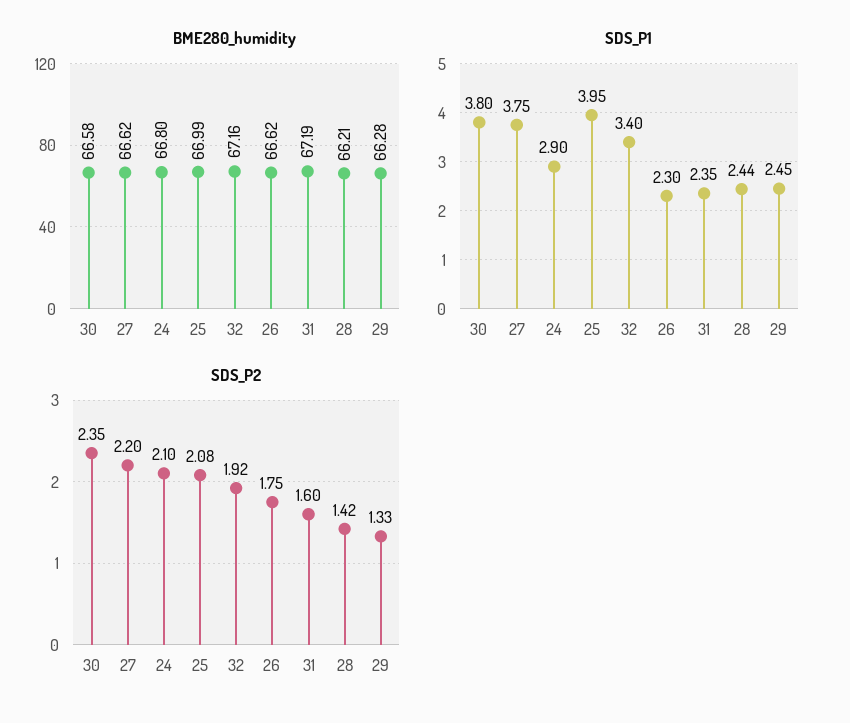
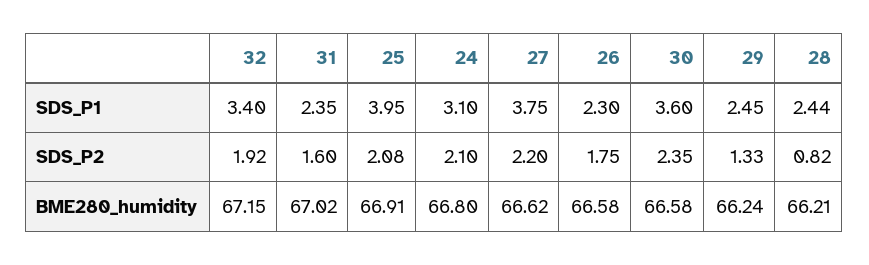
  {
    "BME280_humidity": {
      "30": 66.58,
      "27": 66.62,
      "24": 66.8,
-     "25": 66.99,
+     "25": 66.91,
-     "32": 67.16,
+     "32": 67.15,
-     "26": 66.62,
+     "26": 66.58,
-     "31": 67.19,
+     "31": 67.02,
      "28": 66.21,
-     "29": 66.28
+     "29": 66.24
    },
    "SDS_P1": {
-     "30": 3.8,
+     "30": 3.6,
      "27": 3.75,
-     "24": 2.9,
+     "24": 3.1,
      "25": 3.95,
      "32": 3.4,
      "26": 2.3,
      "31": 2.35,
      "28": 2.44,
      "29": 2.45
    },
    "SDS_P2": {
      "30": 2.35,
      "27": 2.2,
      "24": 2.1,
      "25": 2.08,
      "32": 1.92,
      "26": 1.75,
      "31": 1.6,
-     "28": 1.42,
+     "28": 0.82,
      "29": 1.33
    }
  }

